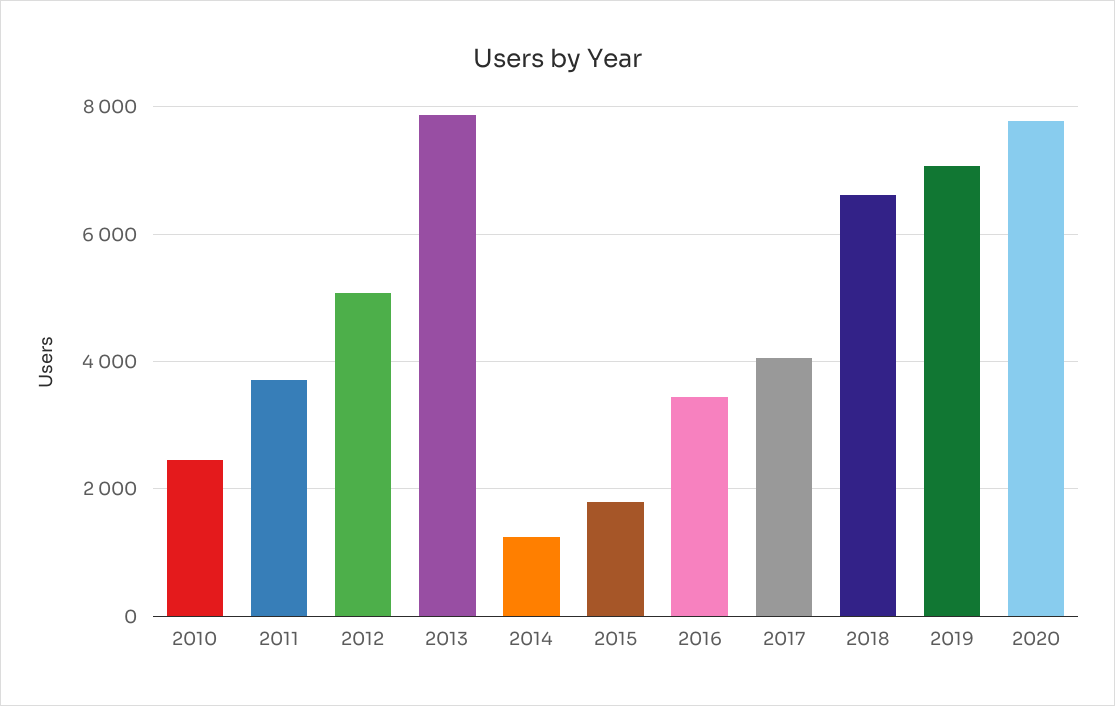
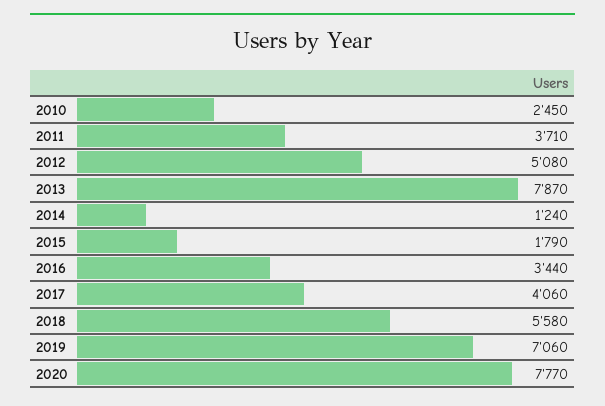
  {
    "2010": 2450,
    "2011": 3710,
    "2012": 5080,
    "2013": 7870,
    "2014": 1240,
    "2015": 1790,
    "2016": 3440,
    "2017": 4060,
-   "2018": 6600,
+   "2018": 5580,
    "2019": 7060,
    "2020": 7770
  }

